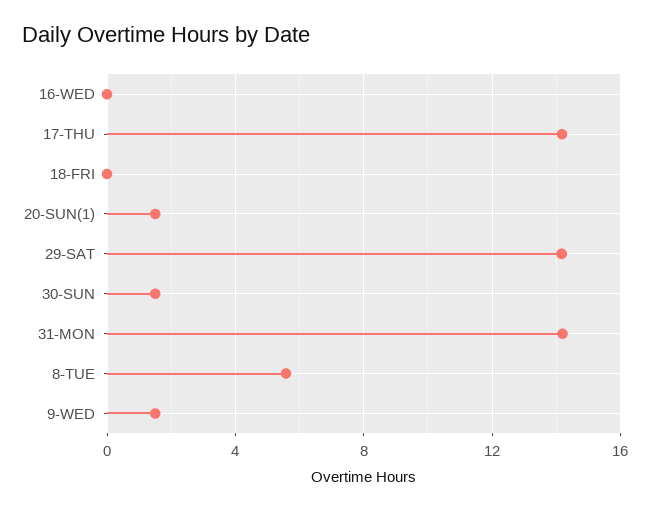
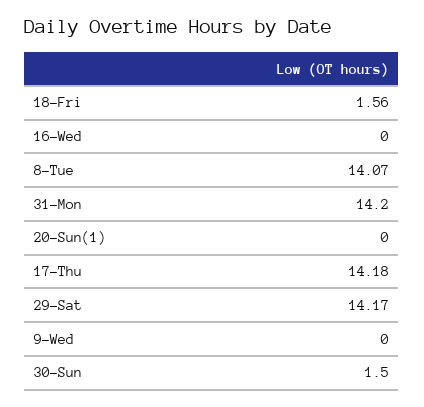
  {
    "16-WED": 0,
    "17-THU": 14.18,
-   "18-FRI": 0,
+   "18-FRI": 1.56,
-   "20-SUN(1)": 1.5,
+   "20-SUN(1)": 0,
    "29-SAT": 14.17,
    "30-SUN": 1.5,
    "31-MON": 14.2,
-   "8-TUE": 5.5,
+   "8-TUE": 14.07,
-   "9-WED": 1.5
+   "9-WED": 0
  }

